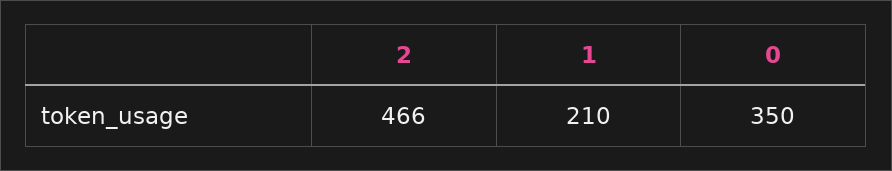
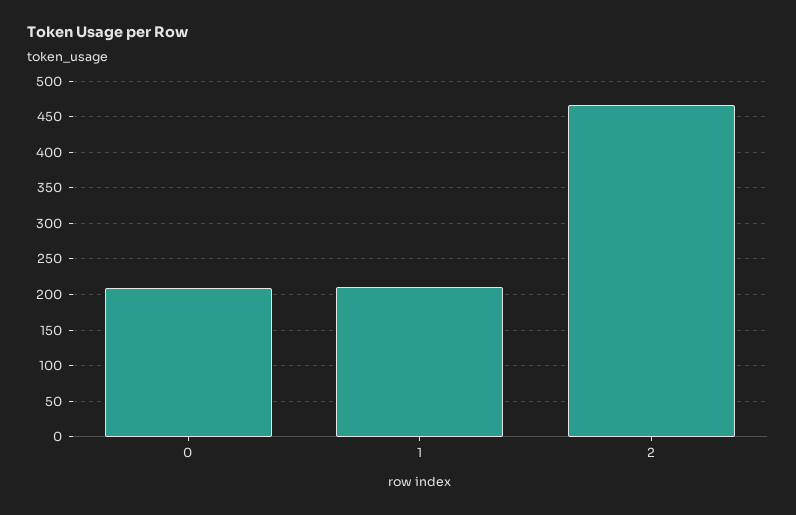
  {
    "2": 466,
    "1": 210,
-   "0": 350
+   "0": 210
  }

